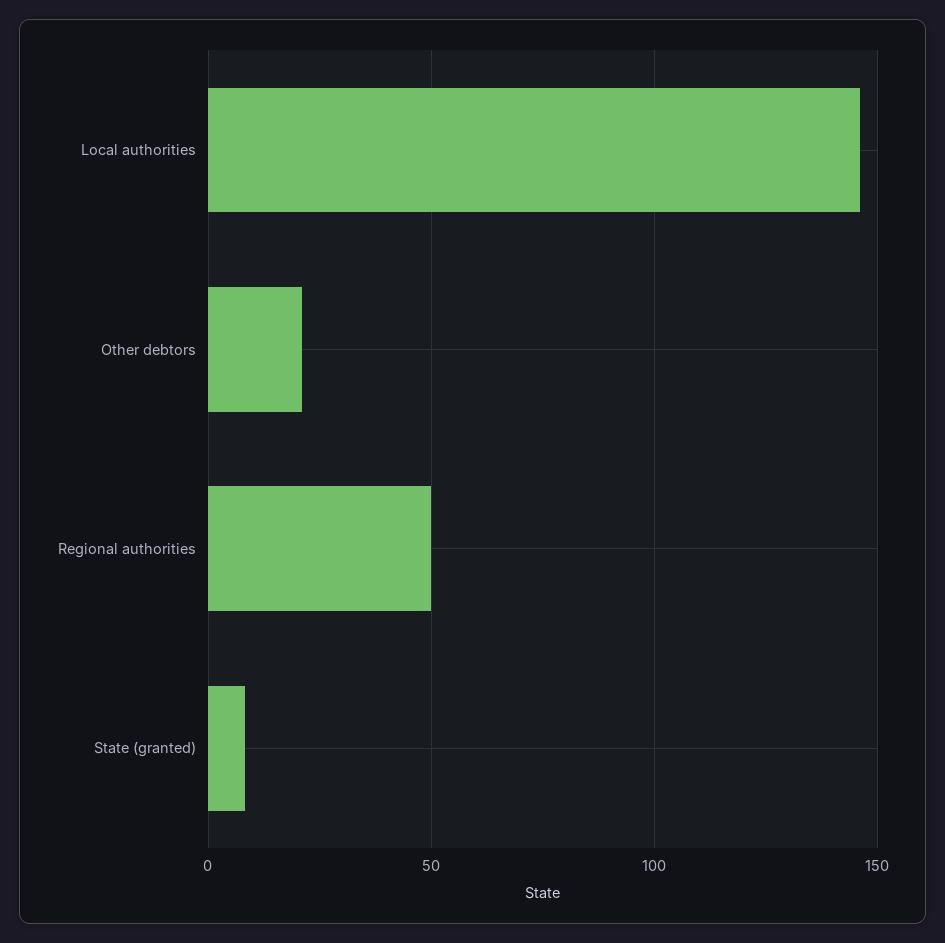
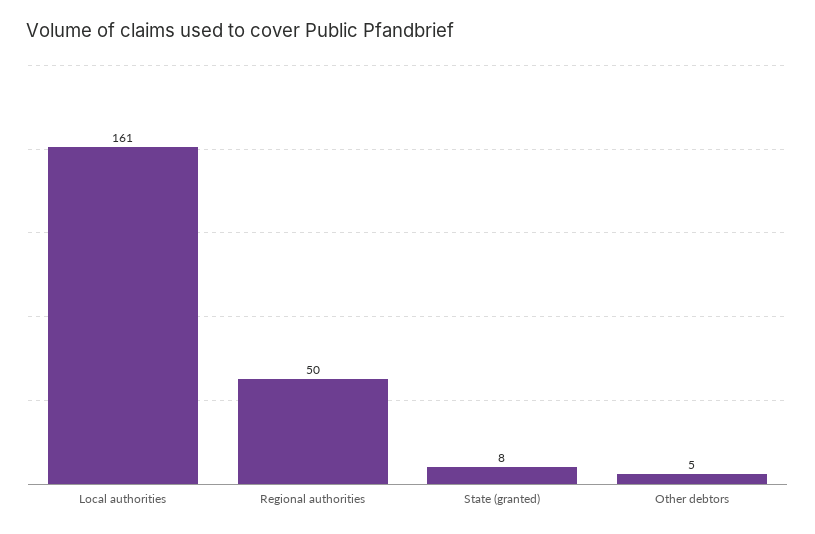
  {
-   "Local authorities": 145,
+   "Local authorities": 161,
-   "Other debtors": 20,
+   "Other debtors": 5,
    "Regional authorities": 50,
    "State (granted)": 8
  }

